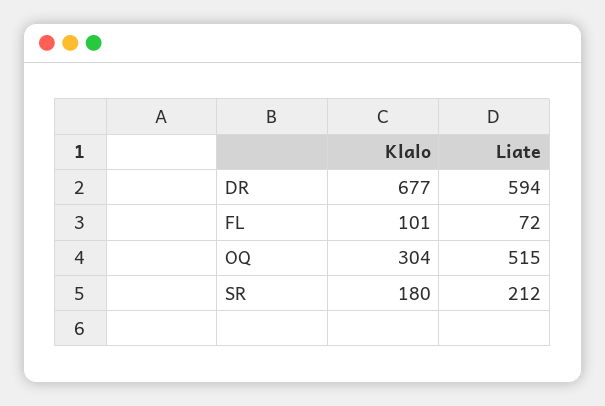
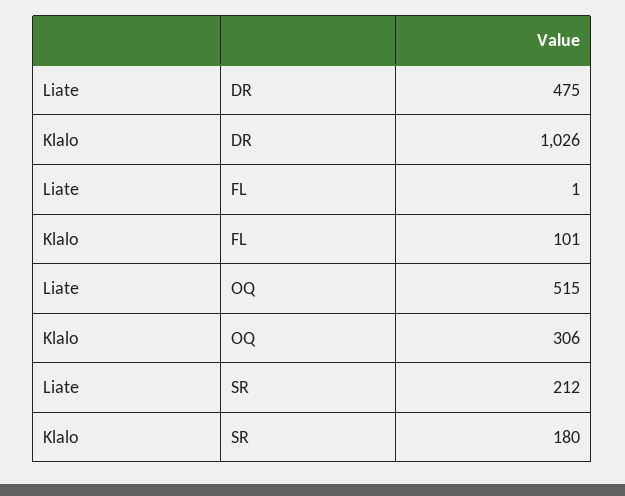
  {
    "Klalo": {
-     "DR": 677,
+     "DR": 1026,
      "FL": 101,
-     "OQ": 304,
+     "OQ": 306,
      "SR": 180
    },
    "Liate": {
-     "DR": 594,
+     "DR": 475,
-     "FL": 72,
+     "FL": 1,
      "OQ": 515,
      "SR": 212
    }
  }

